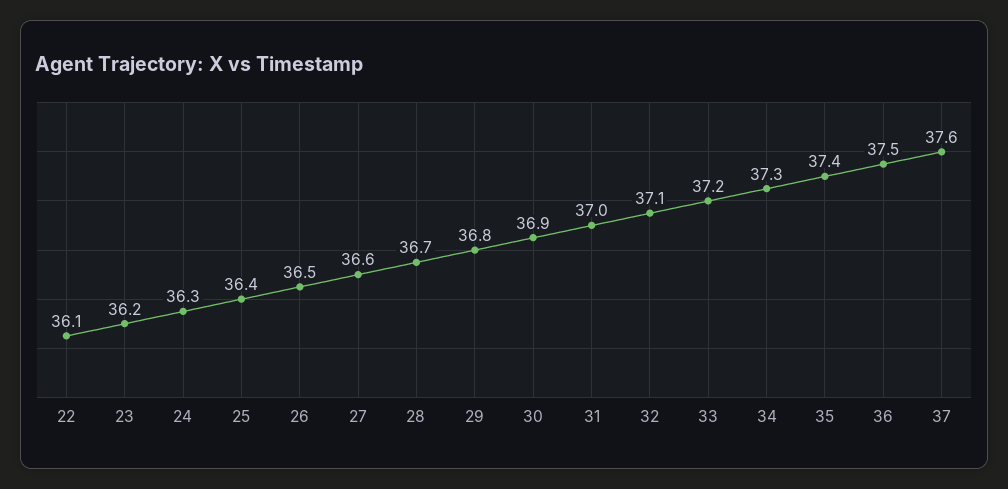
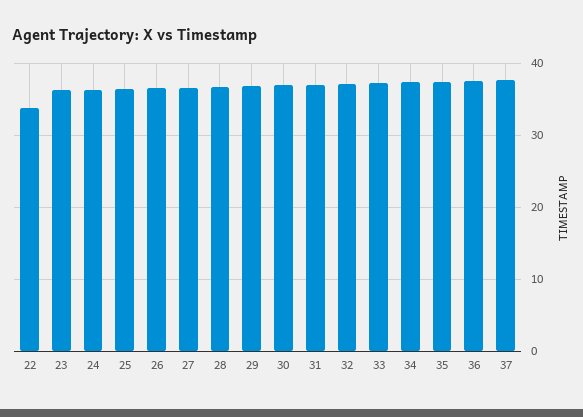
  {
-   "22": 36.1,
+   "22": 34,
    "23": 36.2,
    "24": 36.3,
    "25": 36.4,
    "26": 36.5,
    "27": 36.6,
    "28": 36.7,
    "29": 36.8,
    "30": 36.9,
    "31": 37,
    "32": 37.1,
    "33": 37.2,
    "34": 37.3,
    "35": 37.4,
    "36": 37.5,
    "37": 37.6
  }

